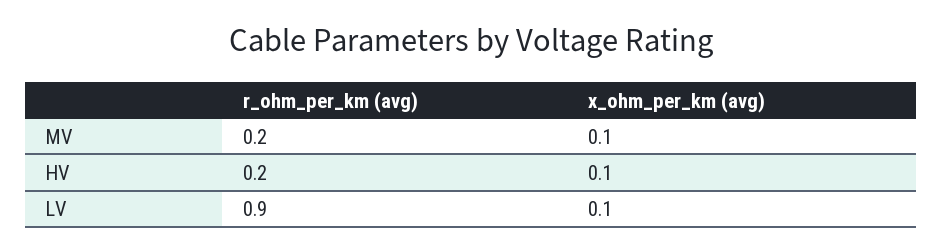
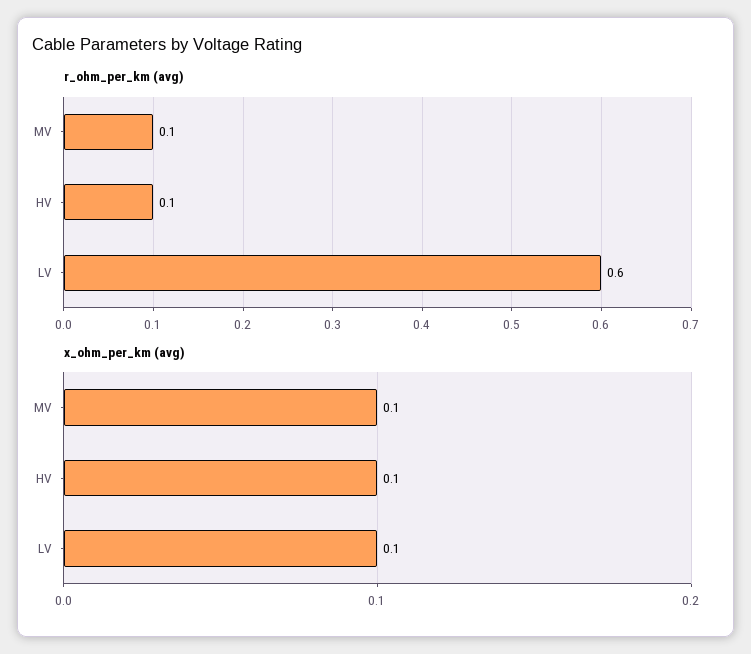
  {
    "r_ohm_per_km (avg)": {
-     "MV": 0.2,
+     "MV": 0.1,
-     "HV": 0.2,
+     "HV": 0.1,
-     "LV": 0.9
+     "LV": 0.6
    },
    "x_ohm_per_km (avg)": {
      "MV": 0.1,
      "HV": 0.1,
      "LV": 0.1
    }
  }

